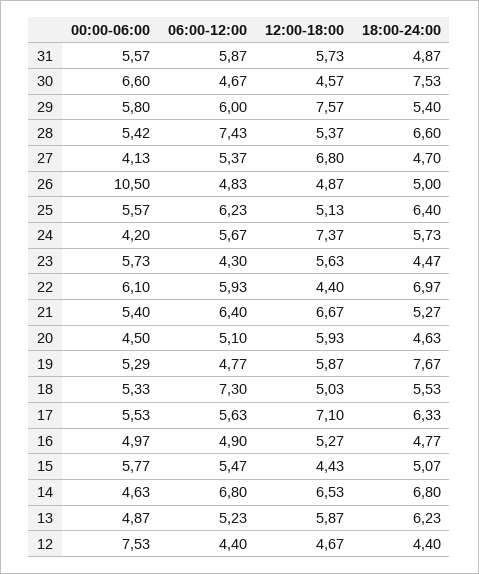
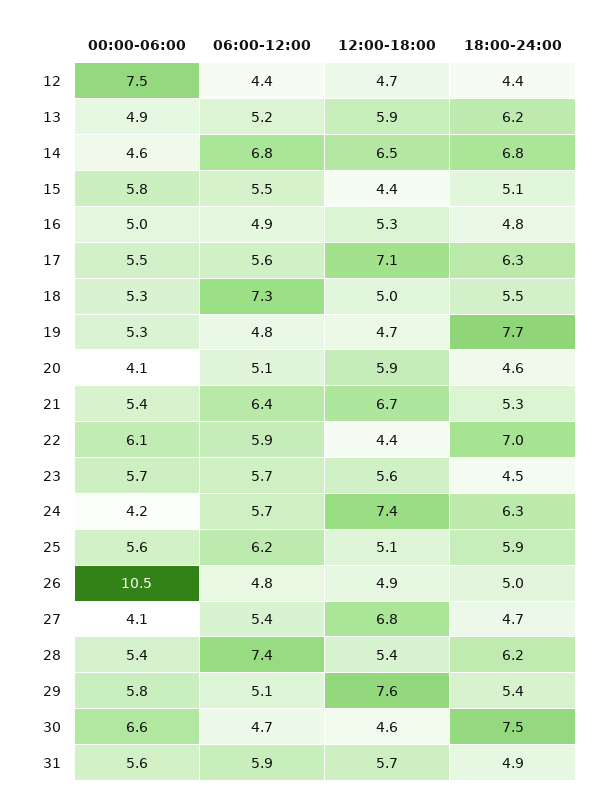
  {
    "00:00-06:00": {
      "31": 5.57,
      "30": 6.6,
      "29": 5.8,
      "28": 5.42,
      "27": 4.13,
      "26": 10.5,
      "25": 5.57,
      "24": 4.2,
      "23": 5.73,
      "22": 6.1,
      "21": 5.4,
-     "20": 4.5,
+     "20": 4.1,
      "19": 5.29,
      "18": 5.33,
      "17": 5.53,
      "16": 4.97,
      "15": 5.77,
      "14": 4.63,
      "13": 4.87,
      "12": 7.53
    },
    "06:00-12:00": {
      "31": 5.87,
      "30": 4.67,
-     "29": 6,
+     "29": 5.1,
      "28": 7.43,
      "27": 5.37,
      "26": 4.83,
      "25": 6.23,
      "24": 5.67,
-     "23": 4.3,
+     "23": 5.7,
      "22": 5.93,
      "21": 6.4,
      "20": 5.1,
      "19": 4.77,
      "18": 7.3,
      "17": 5.63,
      "16": 4.9,
      "15": 5.47,
      "14": 6.8,
      "13": 5.23,
      "12": 4.4
    },
    "12:00-18:00": {
      "31": 5.73,
      "30": 4.57,
      "29": 7.57,
      "28": 5.37,
      "27": 6.8,
      "26": 4.87,
      "25": 5.13,
      "24": 7.37,
      "23": 5.63,
      "22": 4.4,
      "21": 6.67,
      "20": 5.93,
-     "19": 5.87,
+     "19": 4.7,
      "18": 5.03,
      "17": 7.1,
      "16": 5.27,
      "15": 4.43,
      "14": 6.53,
      "13": 5.87,
      "12": 4.67
    },
    "18:00-24:00": {
      "31": 4.87,
      "30": 7.53,
      "29": 5.4,
-     "28": 6.6,
+     "28": 6.2,
      "27": 4.7,
      "26": 5,
-     "25": 6.4,
+     "25": 5.9,
-     "24": 5.73,
+     "24": 6.3,
      "23": 4.47,
      "22": 6.97,
      "21": 5.27,
      "20": 4.63,
      "19": 7.67,
      "18": 5.53,
      "17": 6.33,
      "16": 4.77,
      "15": 5.07,
      "14": 6.8,
      "13": 6.23,
      "12": 4.4
    }
  }

